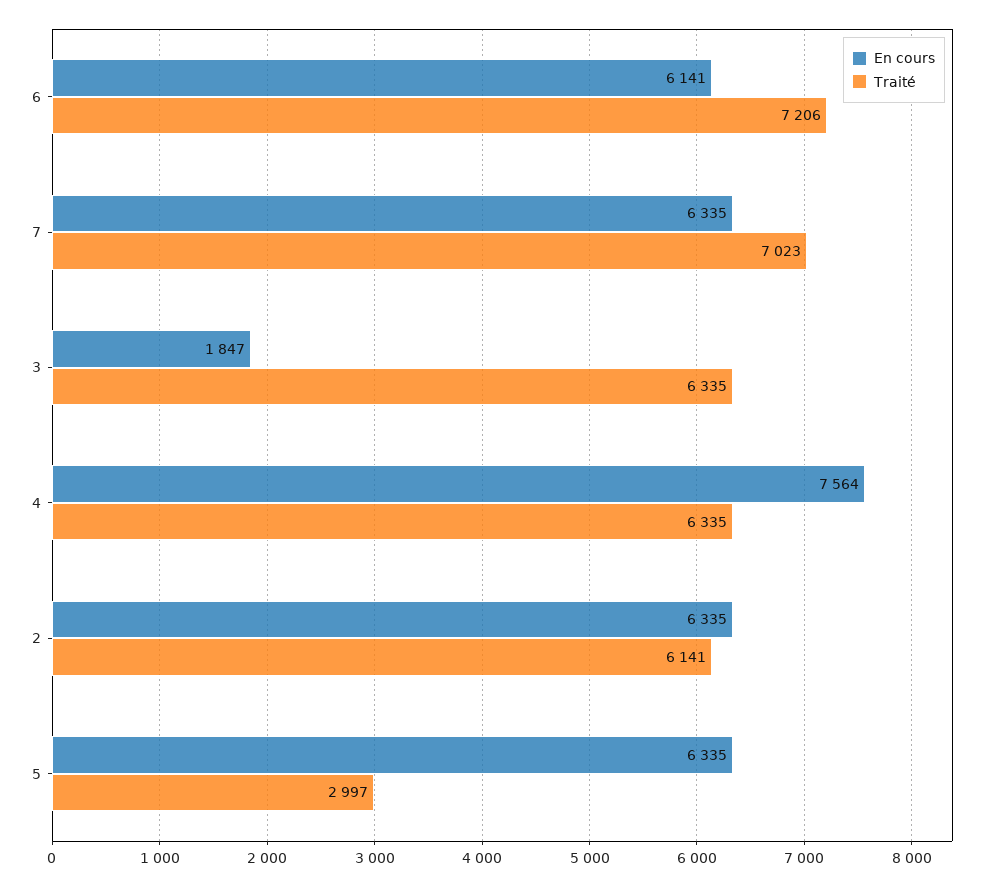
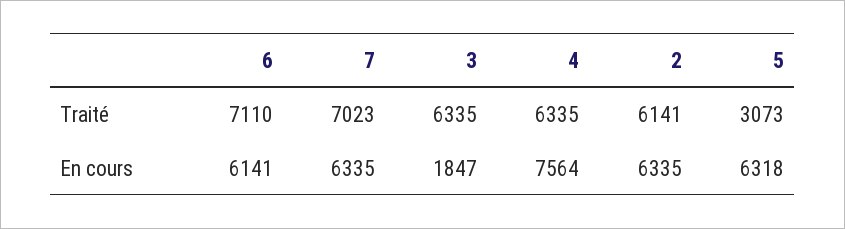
  {
    "En cours": {
      "6": 6141,
      "7": 6335,
      "3": 1847,
      "4": 7564,
      "2": 6335,
-     "5": 6335
+     "5": 6318
    },
    "Traité": {
-     "6": 7206,
+     "6": 7110,
      "7": 7023,
      "3": 6335,
      "4": 6335,
      "2": 6141,
-     "5": 2997
+     "5": 3073
    }
  }

